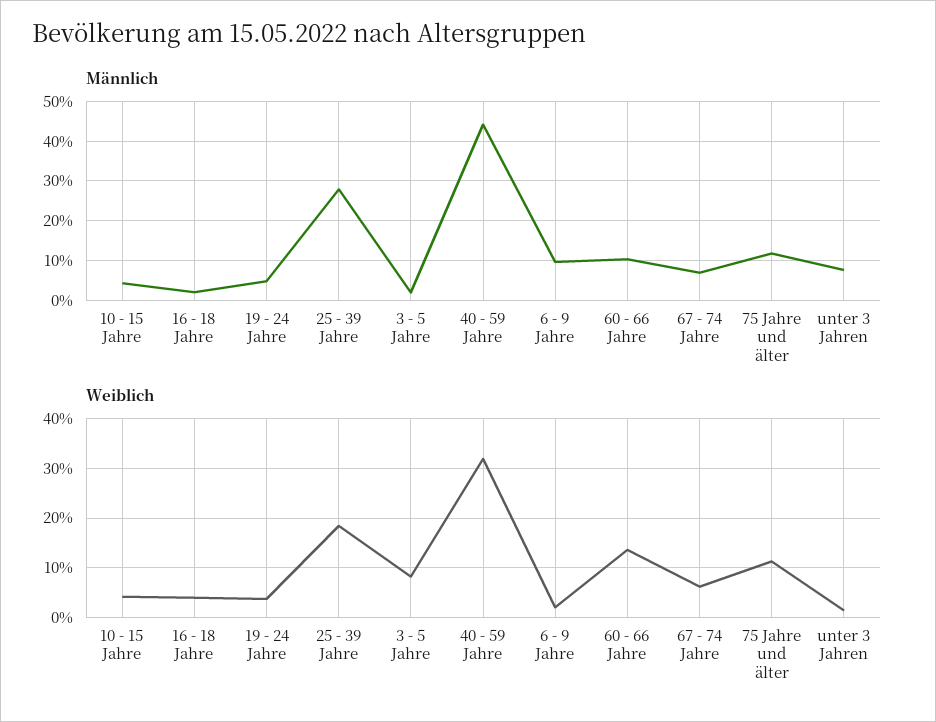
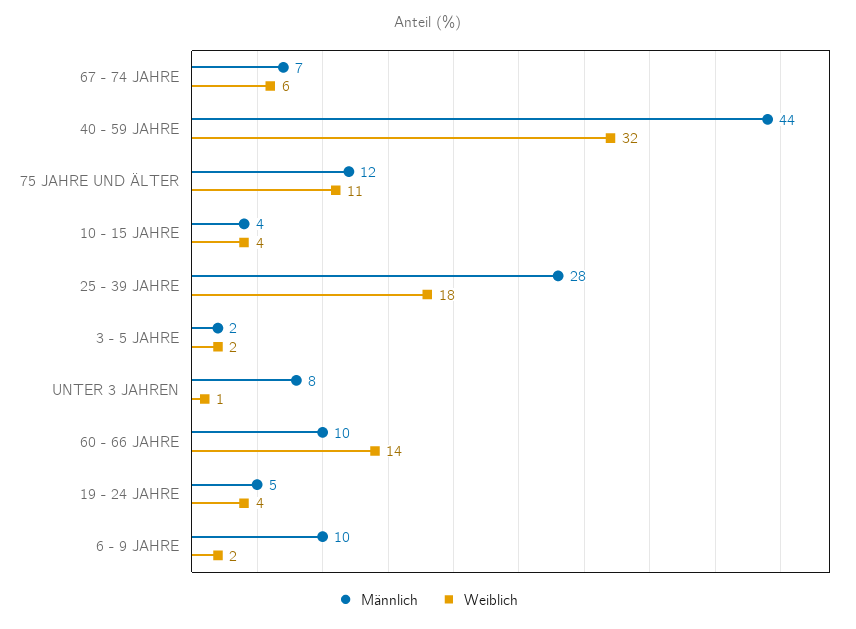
  {
    "Männlich": {
      "10 - 15 Jahre": 4,
-     "16 - 18 Jahre": 2,
      "19 - 24 Jahre": 5,
      "25 - 39 Jahre": 28,
      "3 - 5 Jahre": 2,
      "40 - 59 Jahre": 44,
      "6 - 9 Jahre": 10,
      "60 - 66 Jahre": 10,
      "67 - 74 Jahre": 7,
      "75 Jahre und älter": 12,
      "unter 3 Jahren": 8
    },
    "Weiblich": {
      "10 - 15 Jahre": 4,
-     "16 - 18 Jahre": 4,
      "19 - 24 Jahre": 4,
      "25 - 39 Jahre": 18,
-     "3 - 5 Jahre": 8,
+     "3 - 5 Jahre": 2,
      "40 - 59 Jahre": 32,
      "6 - 9 Jahre": 2,
      "60 - 66 Jahre": 14,
      "67 - 74 Jahre": 6,
      "75 Jahre und älter": 11,
      "unter 3 Jahren": 1
    }
  }

